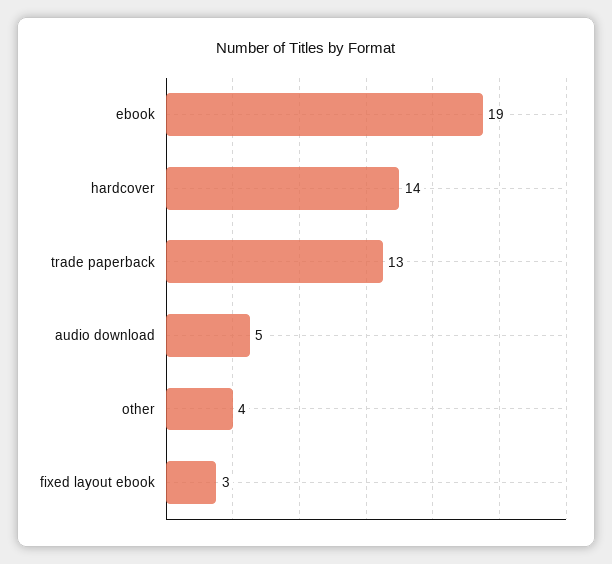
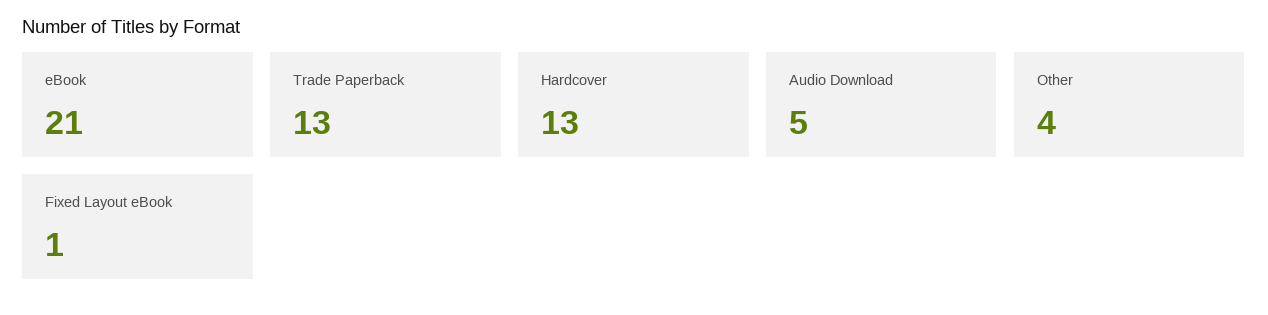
  {
-   "ebook": 19,
+   "ebook": 21,
-   "hardcover": 14,
+   "hardcover": 13,
    "trade paperback": 13,
    "audio download": 5,
    "other": 4,
-   "fixed layout ebook": 3
+   "fixed layout ebook": 1
  }

